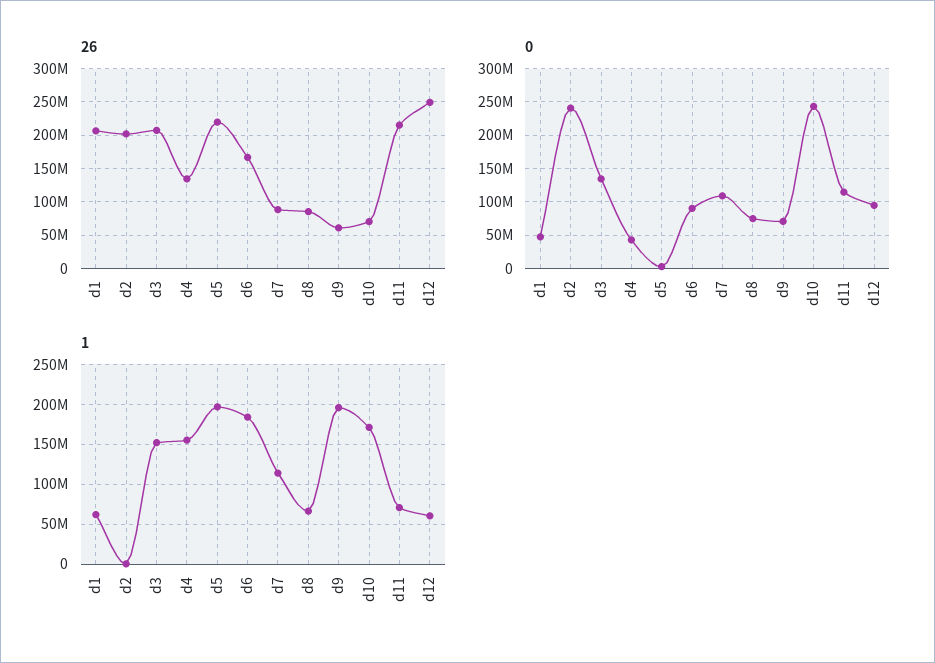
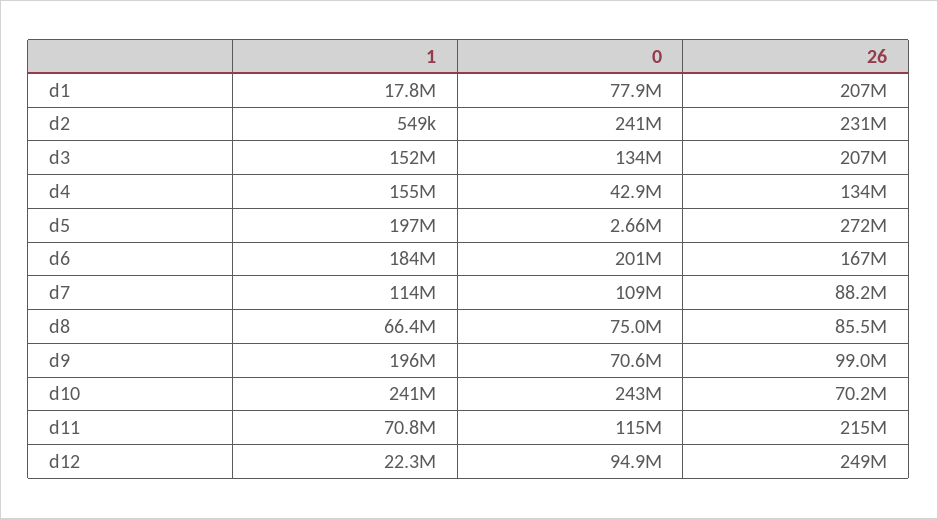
  {
    "26": {
      "d1": 207000000,
-     "d2": 200000000,
+     "d2": 231000000,
      "d3": 207000000,
      "d4": 134000000,
-     "d5": 220000000,
+     "d5": 272000000,
      "d6": 167000000,
      "d7": 88200000,
      "d8": 85500000,
-     "d9": 60000000,
+     "d9": 99000000,
      "d10": 70200000,
      "d11": 215000000,
      "d12": 249000000
    },
    "0": {
-     "d1": 50000000,
+     "d1": 77900000,
      "d2": 241000000,
      "d3": 134000000,
      "d4": 42900000,
      "d5": 2660000,
-     "d6": 90000000,
+     "d6": 201000000,
      "d7": 109000000,
      "d8": 75000000,
      "d9": 70600000,
      "d10": 243000000,
      "d11": 115000000,
      "d12": 94900000
    },
    "1": {
-     "d1": 60000000,
+     "d1": 17800000,
      "d2": 549000,
      "d3": 152000000,
      "d4": 155000000,
      "d5": 197000000,
      "d6": 184000000,
      "d7": 114000000,
      "d8": 66400000,
      "d9": 196000000,
-     "d10": 170000000,
+     "d10": 241000000,
      "d11": 70800000,
-     "d12": 60000000
+     "d12": 22300000
    }
  }

